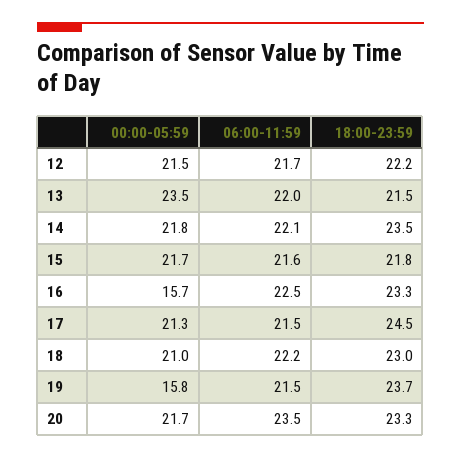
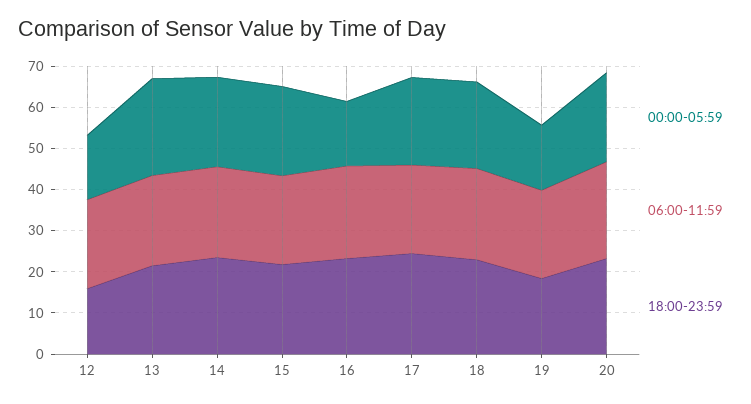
  {
    "00:00-05:59": {
-     "12": 21.5,
+     "12": 16,
      "13": 23.5,
      "14": 21.8,
      "15": 21.7,
      "16": 15.7,
      "17": 21.3,
      "18": 21,
      "19": 15.8,
      "20": 21.7
    },
    "06:00-11:59": {
      "12": 21.7,
      "13": 22,
      "14": 22.1,
      "15": 21.6,
      "16": 22.5,
      "17": 21.5,
      "18": 22.2,
      "19": 21.5,
      "20": 23.5
    },
    "18:00-23:59": {
-     "12": 22.2,
+     "12": 16,
      "13": 21.5,
      "14": 23.5,
      "15": 21.8,
      "16": 23.3,
      "17": 24.5,
      "18": 23,
-     "19": 23.7,
+     "19": 18,
      "20": 23.3
    }
  }

